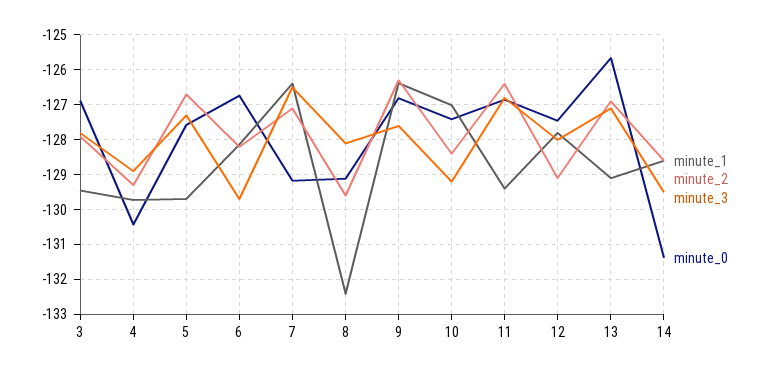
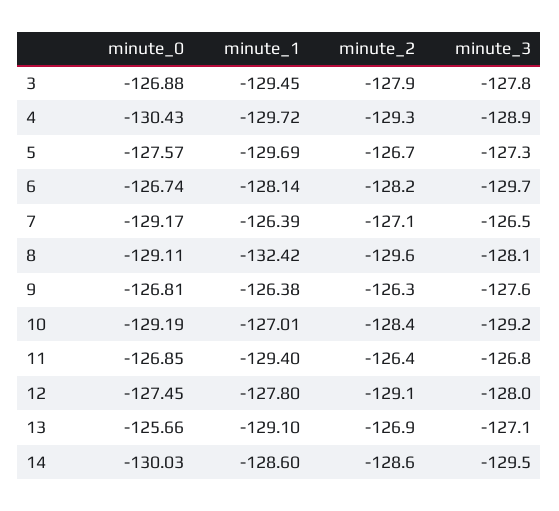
  {
    "minute_1": {
      "3": -129.45,
      "4": -129.72,
      "5": -129.69,
      "6": -128.14,
      "7": -126.39,
      "8": -132.42,
      "9": -126.38,
      "10": -127.01,
      "11": -129.4,
      "12": -127.8,
      "13": -129.1,
      "14": -128.6
    },
    "minute_2": {
      "3": -127.9,
      "4": -129.3,
      "5": -126.7,
      "6": -128.2,
      "7": -127.1,
      "8": -129.6,
      "9": -126.3,
      "10": -128.4,
      "11": -126.4,
      "12": -129.1,
      "13": -126.9,
      "14": -128.6
    },
    "minute_3": {
      "3": -127.8,
      "4": -128.9,
      "5": -127.3,
      "6": -129.7,
      "7": -126.5,
      "8": -128.1,
      "9": -127.6,
      "10": -129.2,
      "11": -126.8,
      "12": -128,
      "13": -127.1,
      "14": -129.5
    },
    "minute_0": {
      "3": -126.88,
      "4": -130.43,
      "5": -127.57,
      "6": -126.74,
      "7": -129.17,
      "8": -129.11,
      "9": -126.81,
-     "10": -127.4,
+     "10": -129.19,
      "11": -126.85,
      "12": -127.45,
      "13": -125.66,
-     "14": -131.4
+     "14": -130.03
    }
  }

